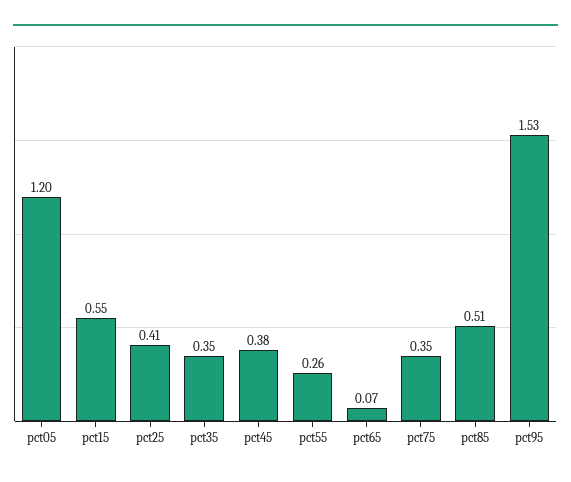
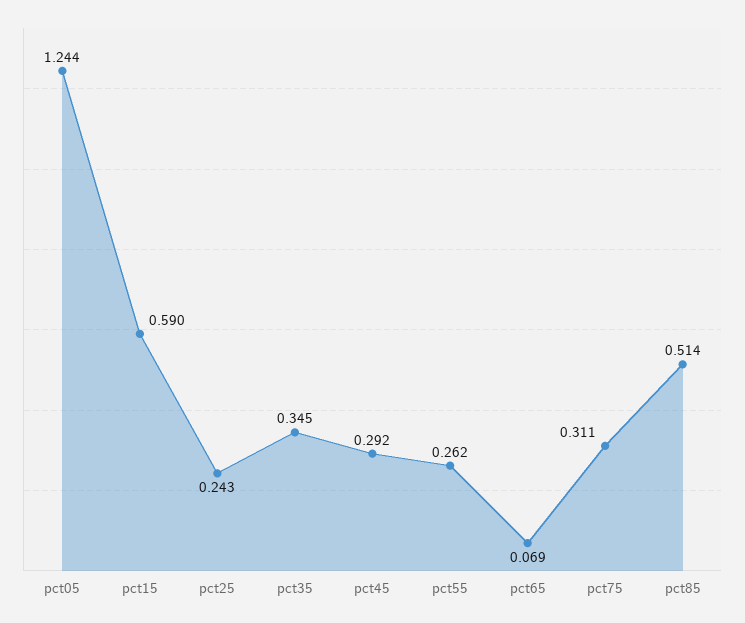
  {
-   "pct05": 1.2,
+   "pct05": 1.244,
-   "pct15": 0.55,
+   "pct15": 0.59,
-   "pct25": 0.41,
+   "pct25": 0.243,
    "pct35": 0.345,
-   "pct45": 0.38,
+   "pct45": 0.292,
    "pct55": 0.262,
    "pct65": 0.069,
-   "pct75": 0.35,
+   "pct75": 0.311,
-   "pct85": 0.514,
+   "pct85": 0.514
-   "pct95": 1.53
  }

